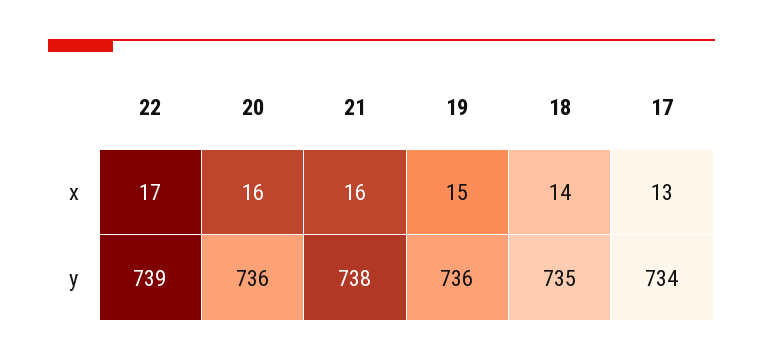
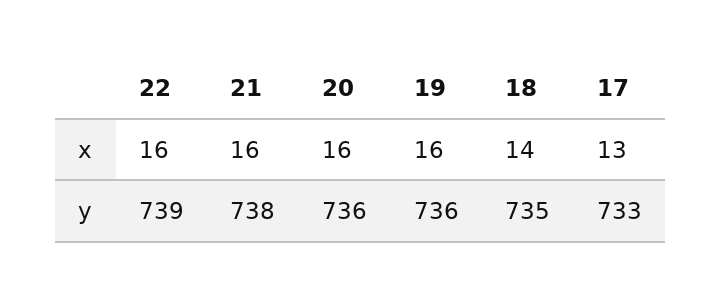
  {
    "22": {
-     "x": 17,
+     "x": 16,
      "y": 739
    },
    "20": {
      "x": 16,
      "y": 736
    },
    "21": {
      "x": 16,
      "y": 738
    },
    "19": {
-     "x": 15,
+     "x": 16,
      "y": 736
    },
    "18": {
      "x": 14,
      "y": 735
    },
    "17": {
      "x": 13,
-     "y": 734
+     "y": 733
    }
  }

